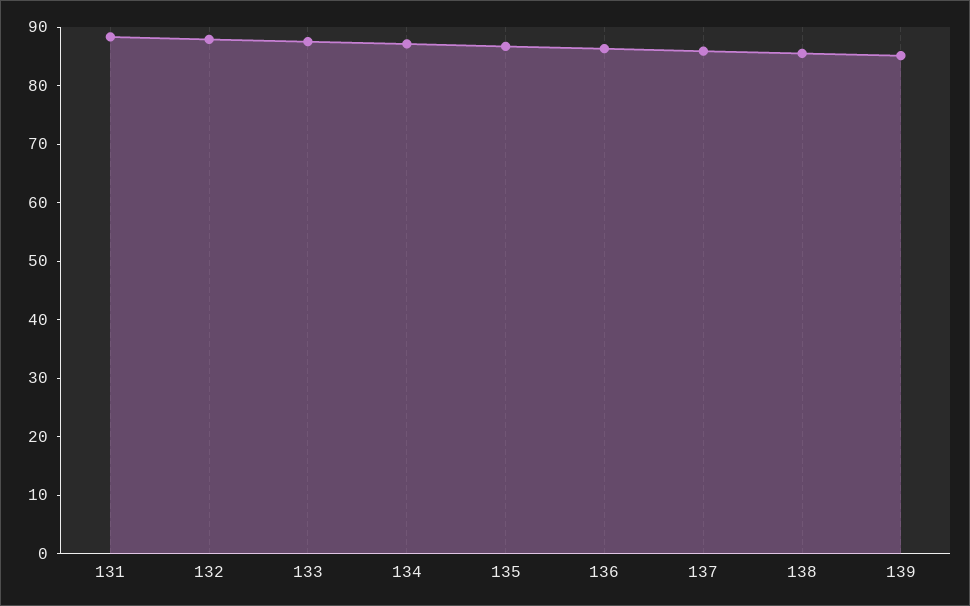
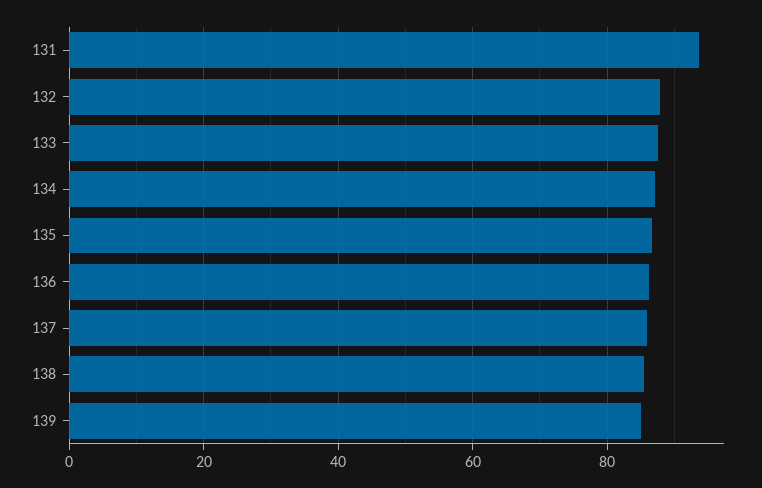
  {
-   "131": 88,
+   "131": 94,
    "132": 88,
    "133": 88,
    "134": 88,
    "135": 86,
    "136": 86,
    "137": 86,
    "138": 86,
    "139": 86
  }

